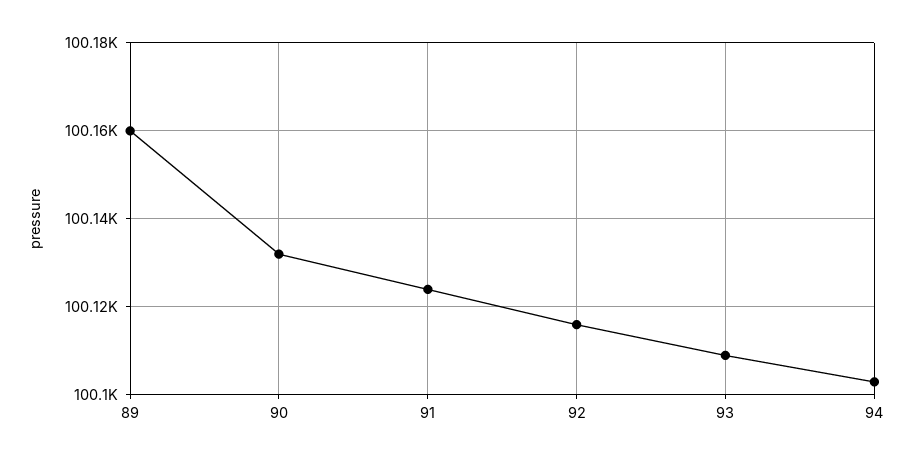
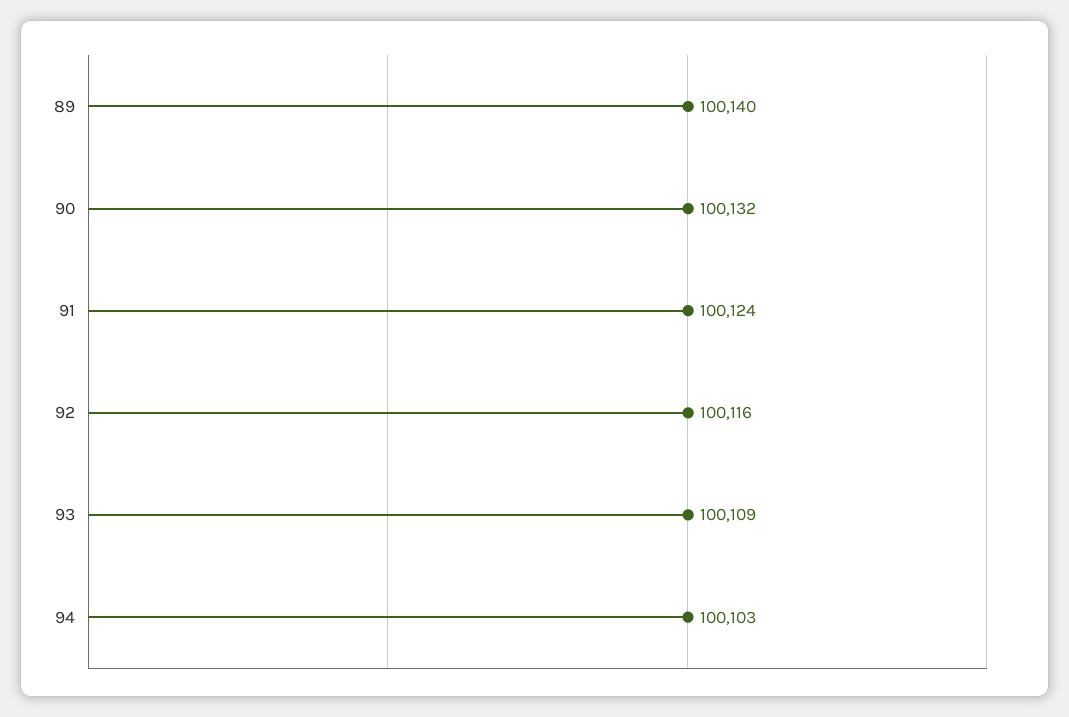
  {
-   "89": 100160,
+   "89": 100140,
    "90": 100132,
    "91": 100124,
    "92": 100116,
    "93": 100109,
    "94": 100103
  }

